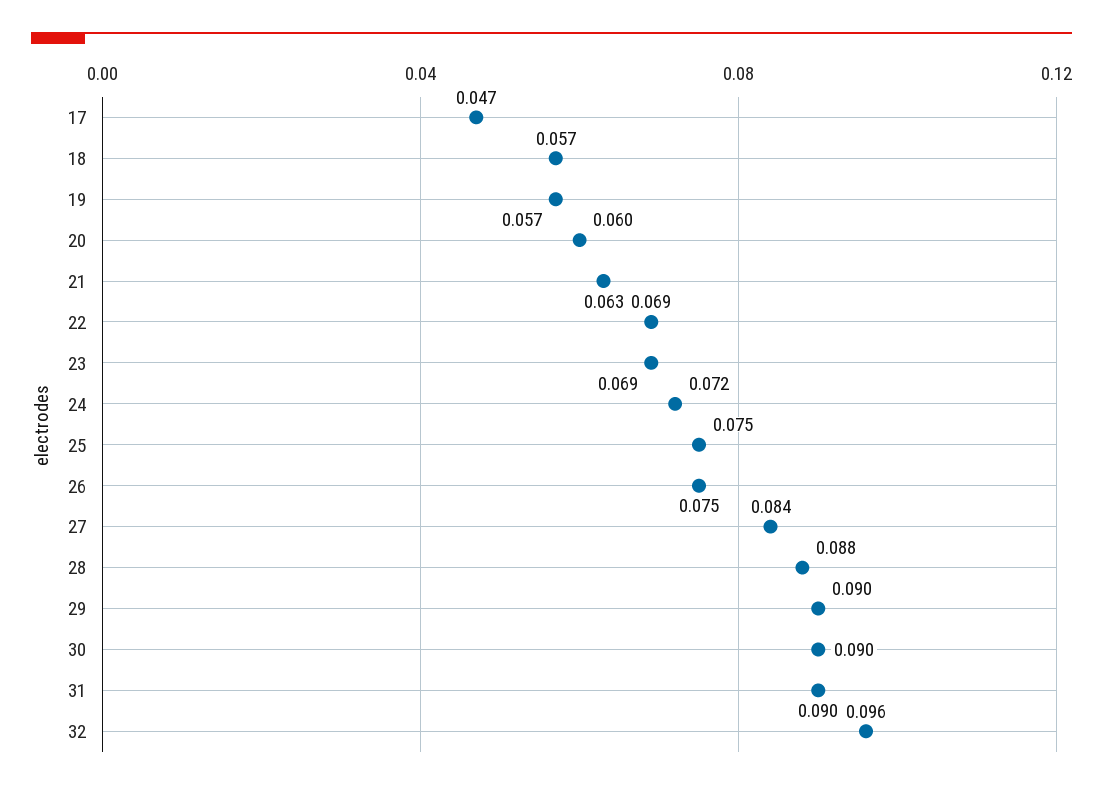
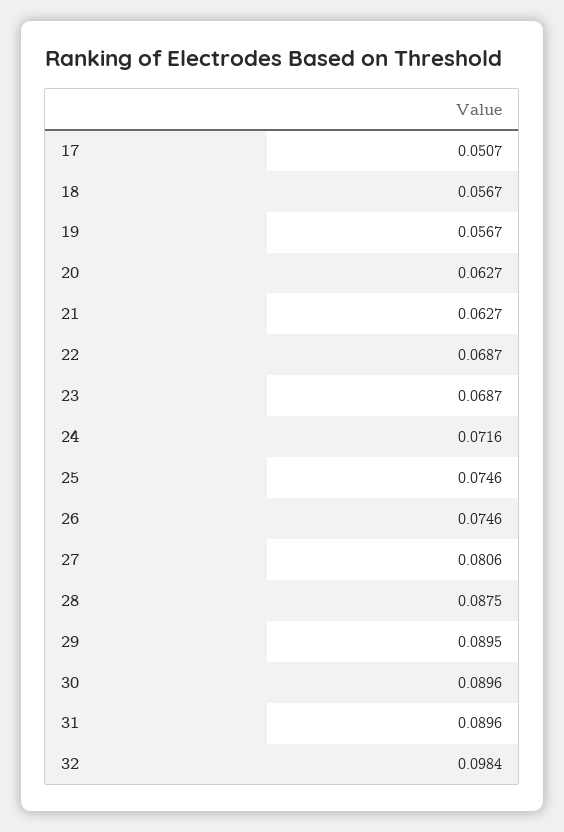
  {
-   "17": 0.047,
+   "17": 0.0507,
    "18": 0.0567,
    "19": 0.0567,
-   "20": 0.06,
+   "20": 0.0627,
    "21": 0.0627,
    "22": 0.0687,
    "23": 0.0687,
    "24": 0.0716,
    "25": 0.0746,
    "26": 0.0746,
-   "27": 0.084,
+   "27": 0.0806,
    "28": 0.0875,
    "29": 0.0895,
    "30": 0.0896,
    "31": 0.0896,
-   "32": 0.096
+   "32": 0.0984
  }

